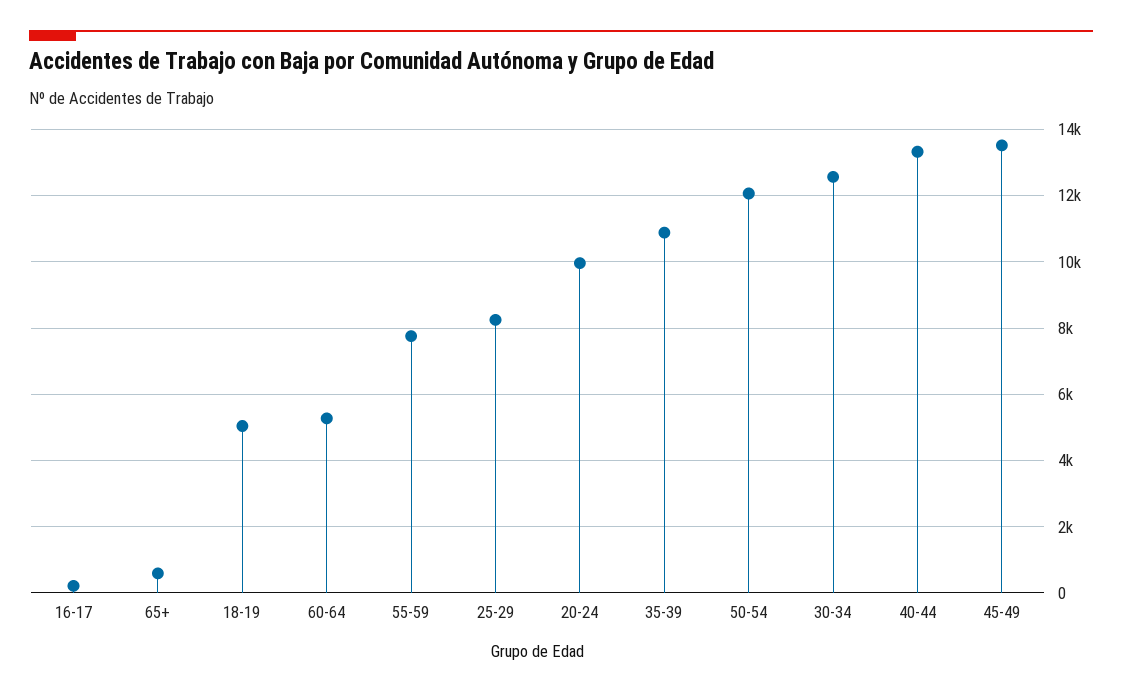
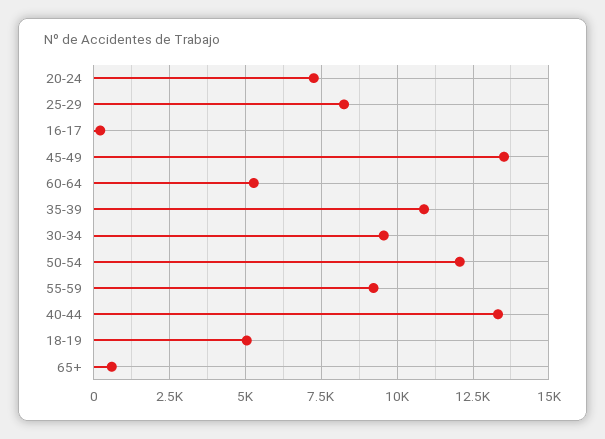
  {
    "16-17": 200,
    "65+": 600,
    "18-19": 5000,
    "60-64": 5200,
-   "55-59": 7800,
+   "55-59": 9250,
    "25-29": 8200,
-   "20-24": 10000,
+   "20-24": 7250,
    "35-39": 10800,
    "50-54": 12000,
-   "30-34": 12600,
+   "30-34": 9500,
    "40-44": 13400,
    "45-49": 13600
  }

